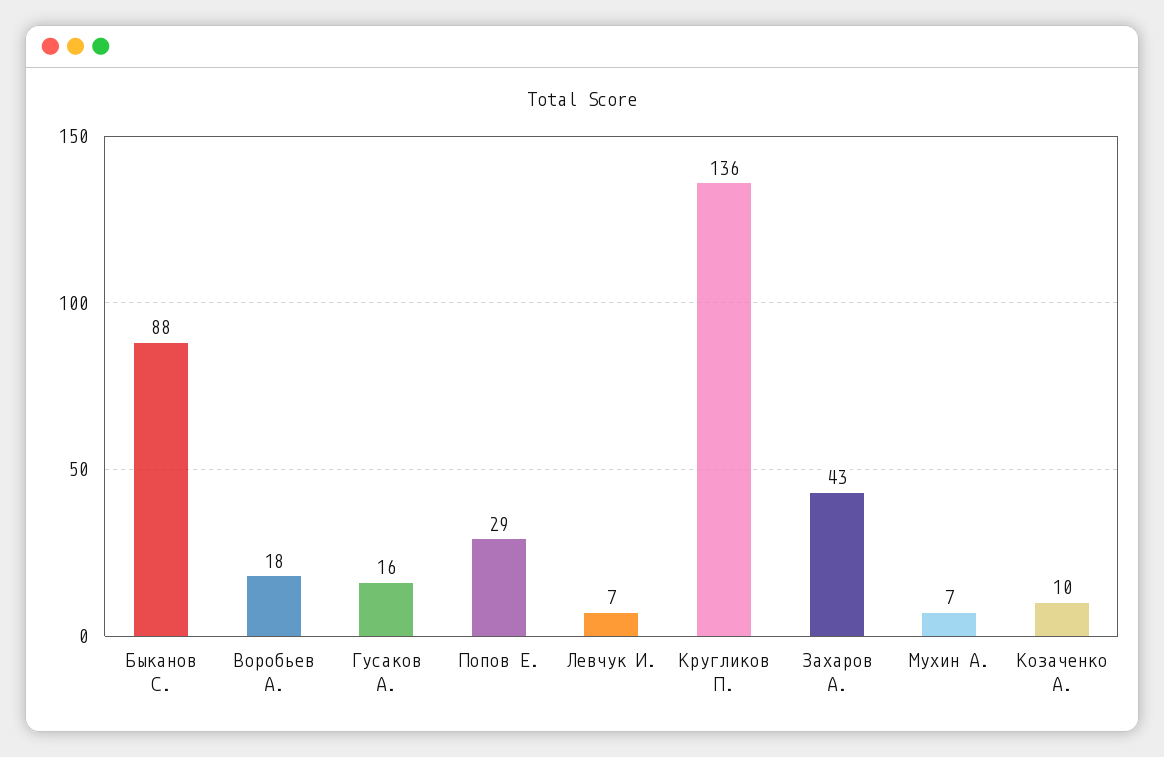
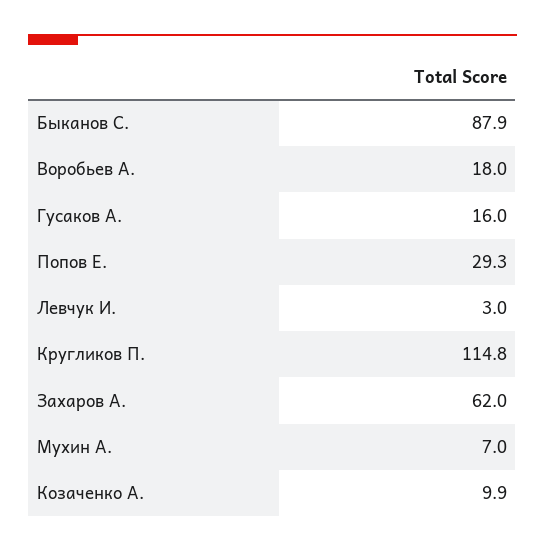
  {
    "Быканов С.": 87.9,
    "Воробьев А.": 18,
    "Гусаков А.": 16,
    "Попов Е.": 29.3,
-   "Левчук И.": 7,
+   "Левчук И.": 3,
-   "Кругликов П.": 136,
+   "Кругликов П.": 114.8,
-   "Захаров А.": 43,
+   "Захаров А.": 62,
    "Мухин А.": 7,
    "Козаченко А.": 9.9
  }

